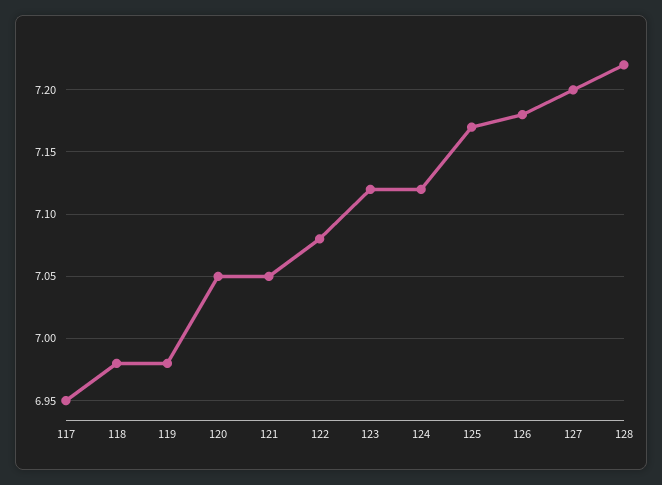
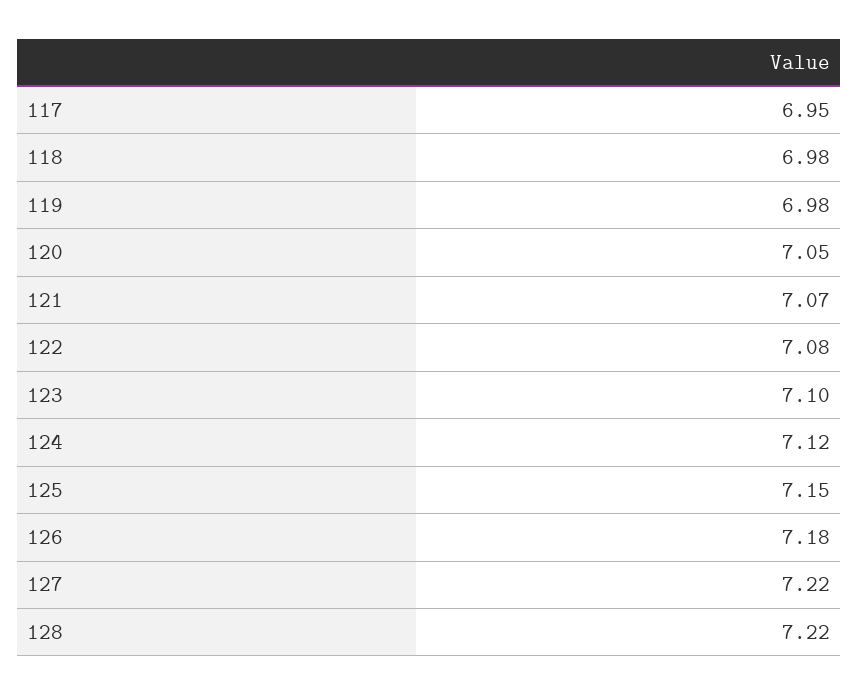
  {
    "117": 6.95,
    "118": 6.98,
    "119": 6.98,
    "120": 7.05,
-   "121": 7.05,
+   "121": 7.07,
    "122": 7.08,
-   "123": 7.12,
+   "123": 7.1,
    "124": 7.12,
-   "125": 7.17,
+   "125": 7.15,
    "126": 7.18,
-   "127": 7.2,
+   "127": 7.22,
    "128": 7.22
  }

